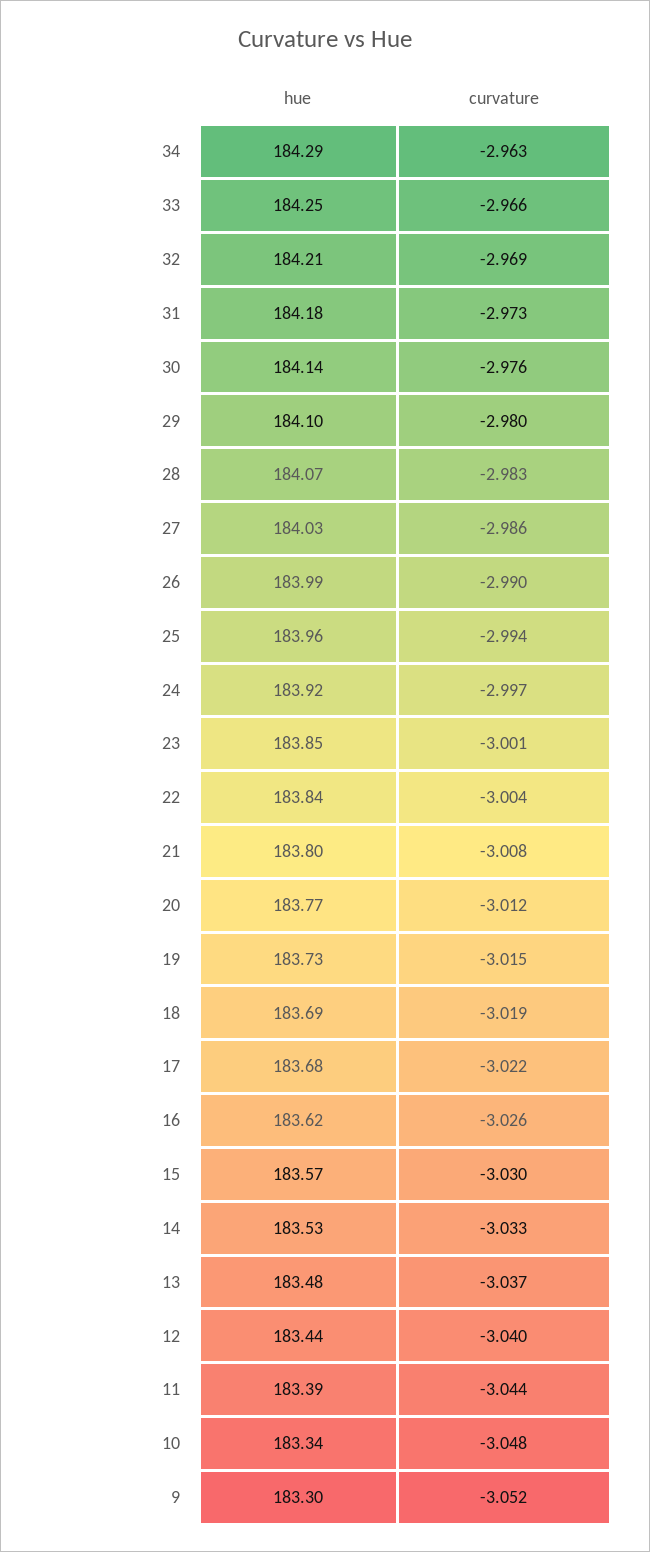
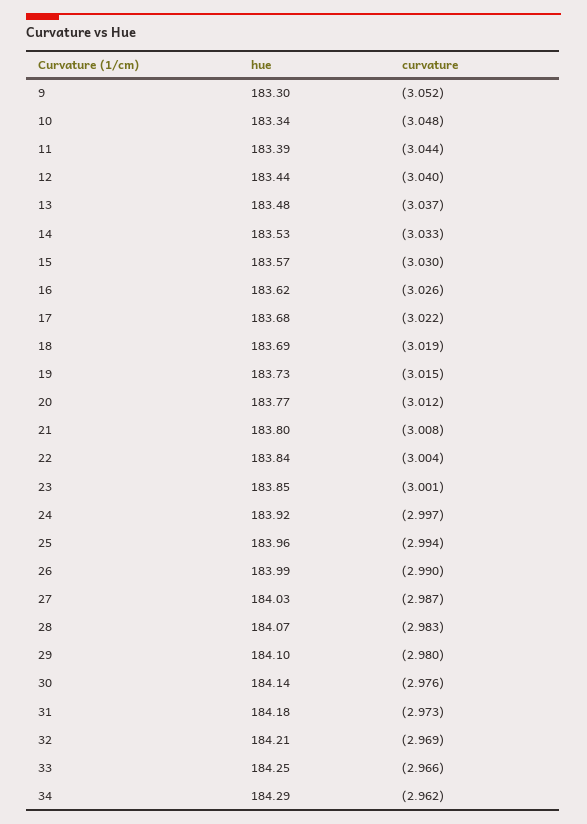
  {
    "hue": {
      "34": 184.29,
      "33": 184.25,
      "32": 184.21,
      "31": 184.18,
      "30": 184.14,
      "29": 184.1,
      "28": 184.07,
      "27": 184.03,
      "26": 183.99,
      "25": 183.96,
      "24": 183.92,
      "23": 183.85,
      "22": 183.84,
      "21": 183.8,
      "20": 183.77,
      "19": 183.73,
      "18": 183.69,
      "17": 183.68,
      "16": 183.62,
      "15": 183.57,
      "14": 183.53,
      "13": 183.48,
      "12": 183.44,
      "11": 183.39,
      "10": 183.34,
      "9": 183.3
    },
    "curvature": {
-     "34": -2.963,
+     "34": -2.962,
      "33": -2.966,
      "32": -2.969,
      "31": -2.973,
      "30": -2.976,
      "29": -2.98,
      "28": -2.983,
-     "27": -2.986,
+     "27": -2.987,
      "26": -2.99,
      "25": -2.994,
      "24": -2.997,
      "23": -3.001,
      "22": -3.004,
      "21": -3.008,
      "20": -3.012,
      "19": -3.015,
      "18": -3.019,
      "17": -3.022,
      "16": -3.026,
      "15": -3.03,
      "14": -3.033,
      "13": -3.037,
      "12": -3.04,
      "11": -3.044,
      "10": -3.048,
      "9": -3.052
    }
  }

